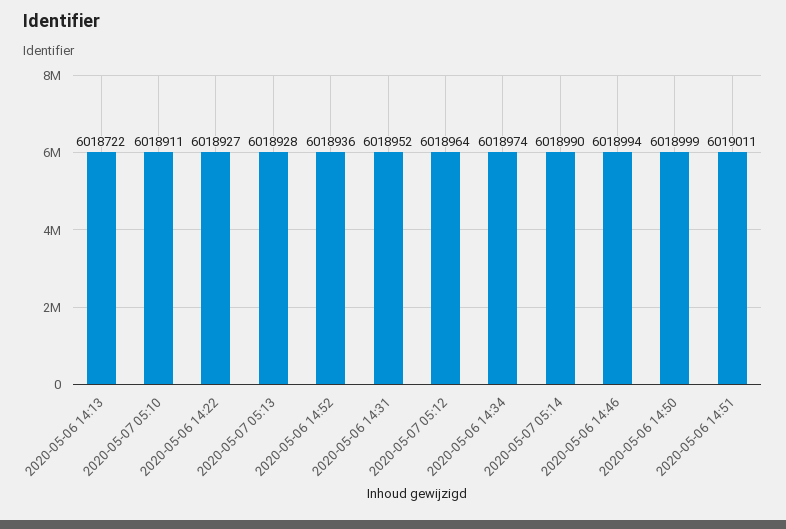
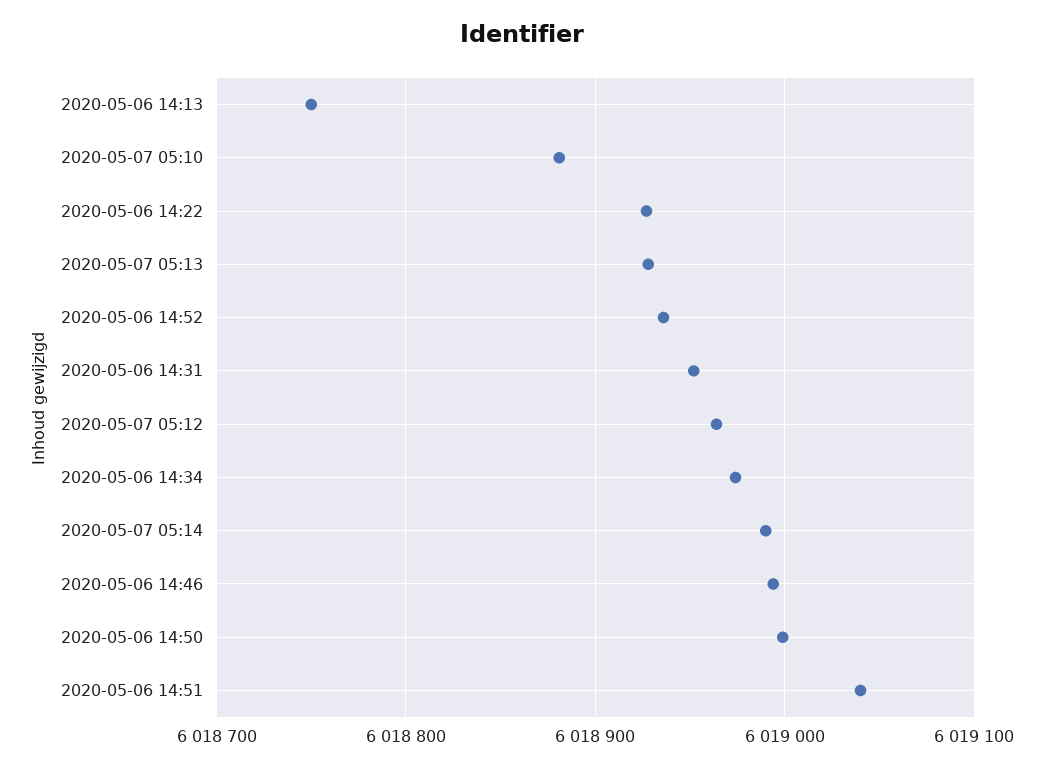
  {
-   "2020-05-06 14:13": 6018722,
+   "2020-05-06 14:13": 6018750,
-   "2020-05-07 05:10": 6018911,
+   "2020-05-07 05:10": 6018880,
    "2020-05-06 14:22": 6018927,
    "2020-05-07 05:13": 6018928,
    "2020-05-06 14:52": 6018936,
    "2020-05-06 14:31": 6018952,
    "2020-05-07 05:12": 6018964,
    "2020-05-06 14:34": 6018974,
    "2020-05-07 05:14": 6018990,
    "2020-05-06 14:46": 6018994,
    "2020-05-06 14:50": 6018999,
-   "2020-05-06 14:51": 6019011
+   "2020-05-06 14:51": 6019040
  }

